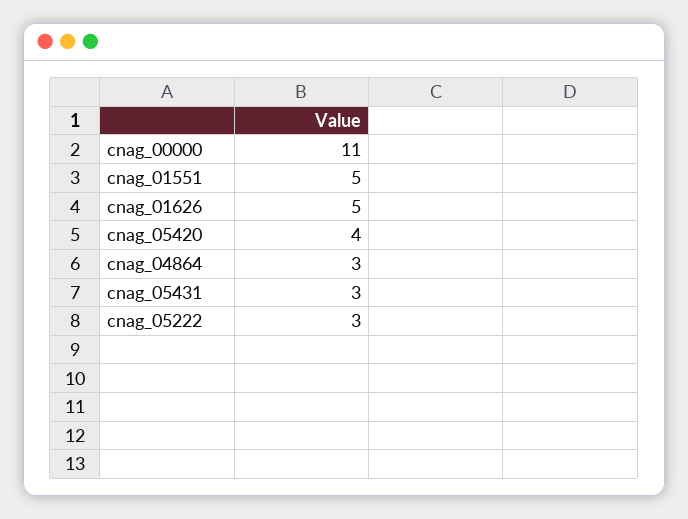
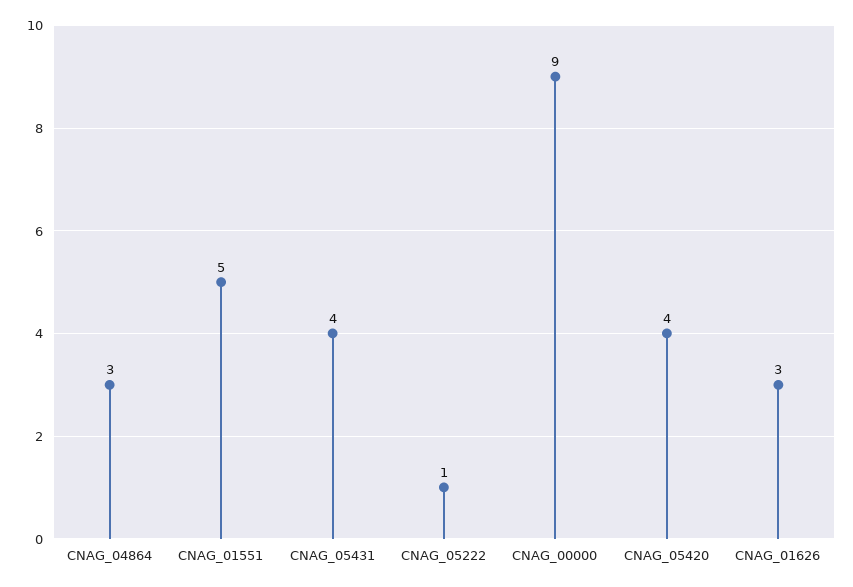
  {
-   "cnag_00000": 11,
+   "cnag_00000": 9,
    "cnag_01551": 5,
-   "cnag_01626": 5,
+   "cnag_01626": 3,
    "cnag_05420": 4,
    "cnag_04864": 3,
-   "cnag_05431": 3,
+   "cnag_05431": 4,
-   "cnag_05222": 3
+   "cnag_05222": 1
  }

